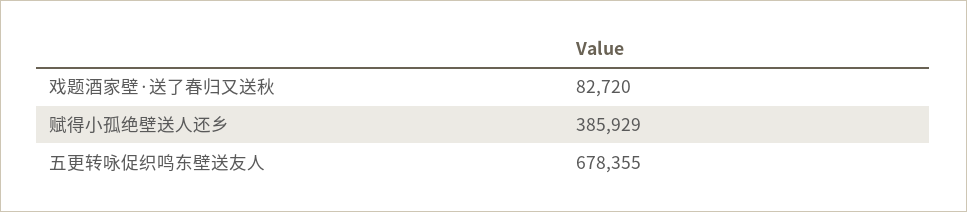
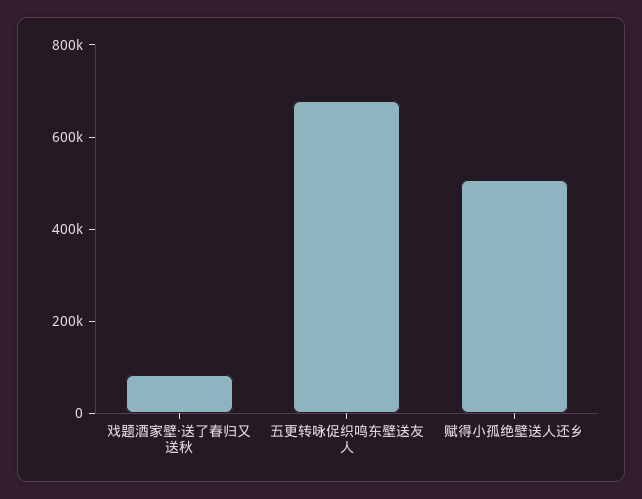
  {
    "戏题酒家壁·送了春归又送秋": 82720,
-   "赋得小孤绝壁送人还乡": 385929,
+   "赋得小孤绝壁送人还乡": 500000,
    "五更转咏促织鸣东壁送友人": 678355
  }

